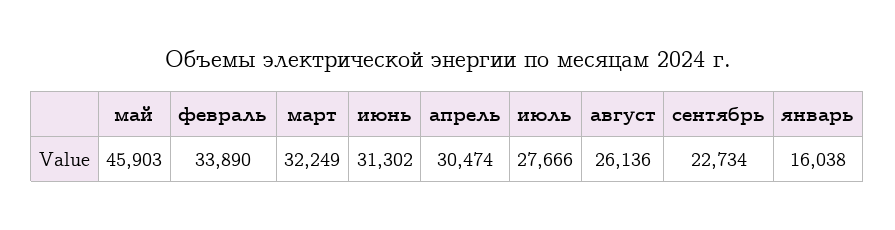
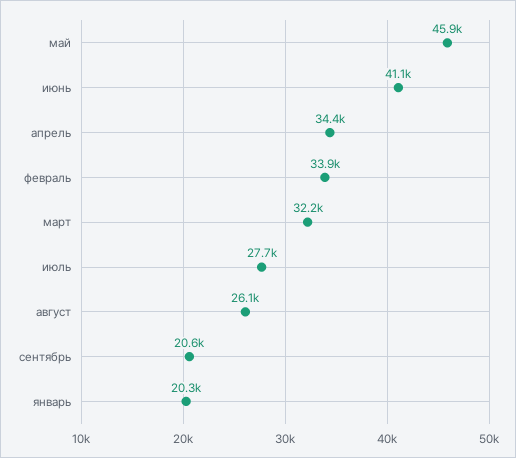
  {
    "май": 45903,
    "февраль": 33890,
    "март": 32249,
-   "июнь": 31302,
+   "июнь": 41100,
-   "апрель": 30474,
+   "апрель": 34400,
    "июль": 27666,
    "август": 26136,
-   "сентябрь": 22734,
+   "сентябрь": 20600,
-   "январь": 16038
+   "январь": 20300
  }

